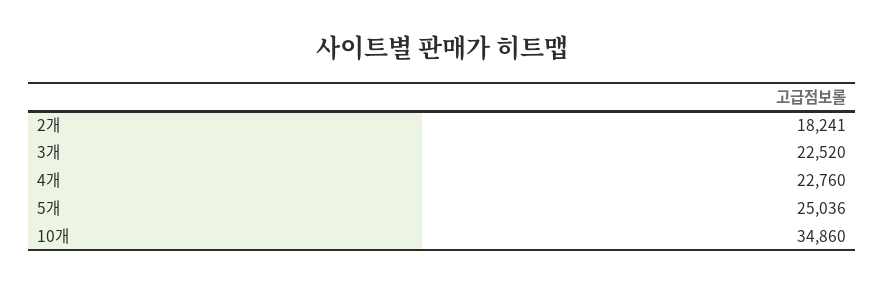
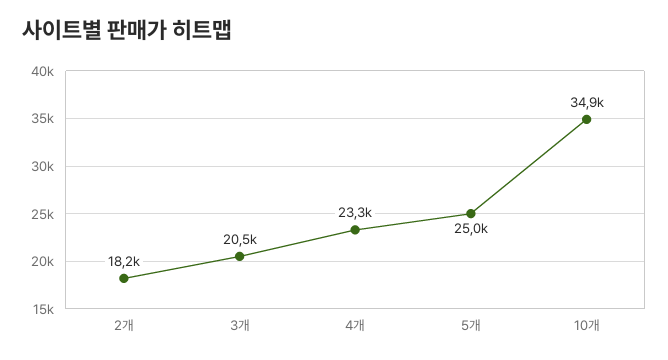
  {
    "2개": 18241,
-   "3개": 22520,
+   "3개": 20500,
-   "4개": 22760,
+   "4개": 23300,
    "5개": 25036,
    "10개": 34860
  }

